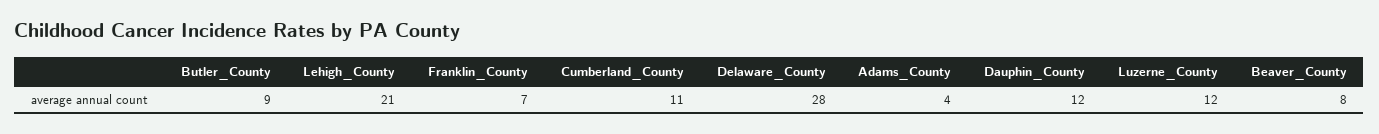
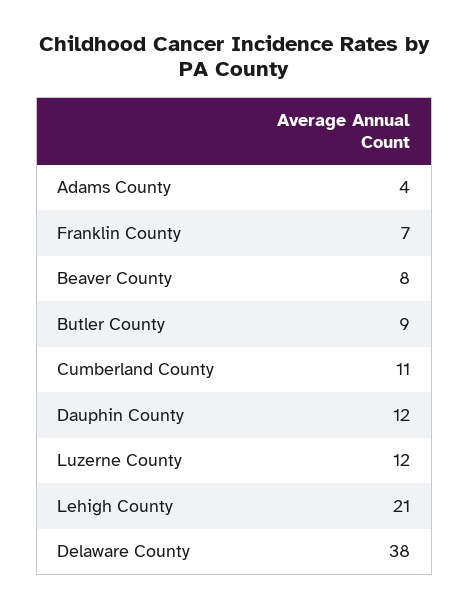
  {
    "Butler_County": 9,
    "Lehigh_County": 21,
    "Franklin_County": 7,
    "Cumberland_County": 11,
-   "Delaware_County": 28,
+   "Delaware_County": 38,
    "Adams_County": 4,
    "Dauphin_County": 12,
    "Luzerne_County": 12,
    "Beaver_County": 8
  }

